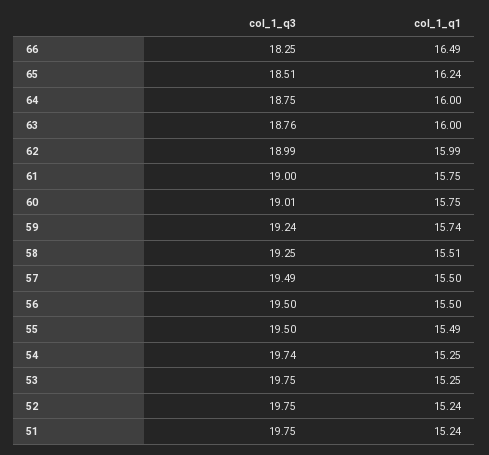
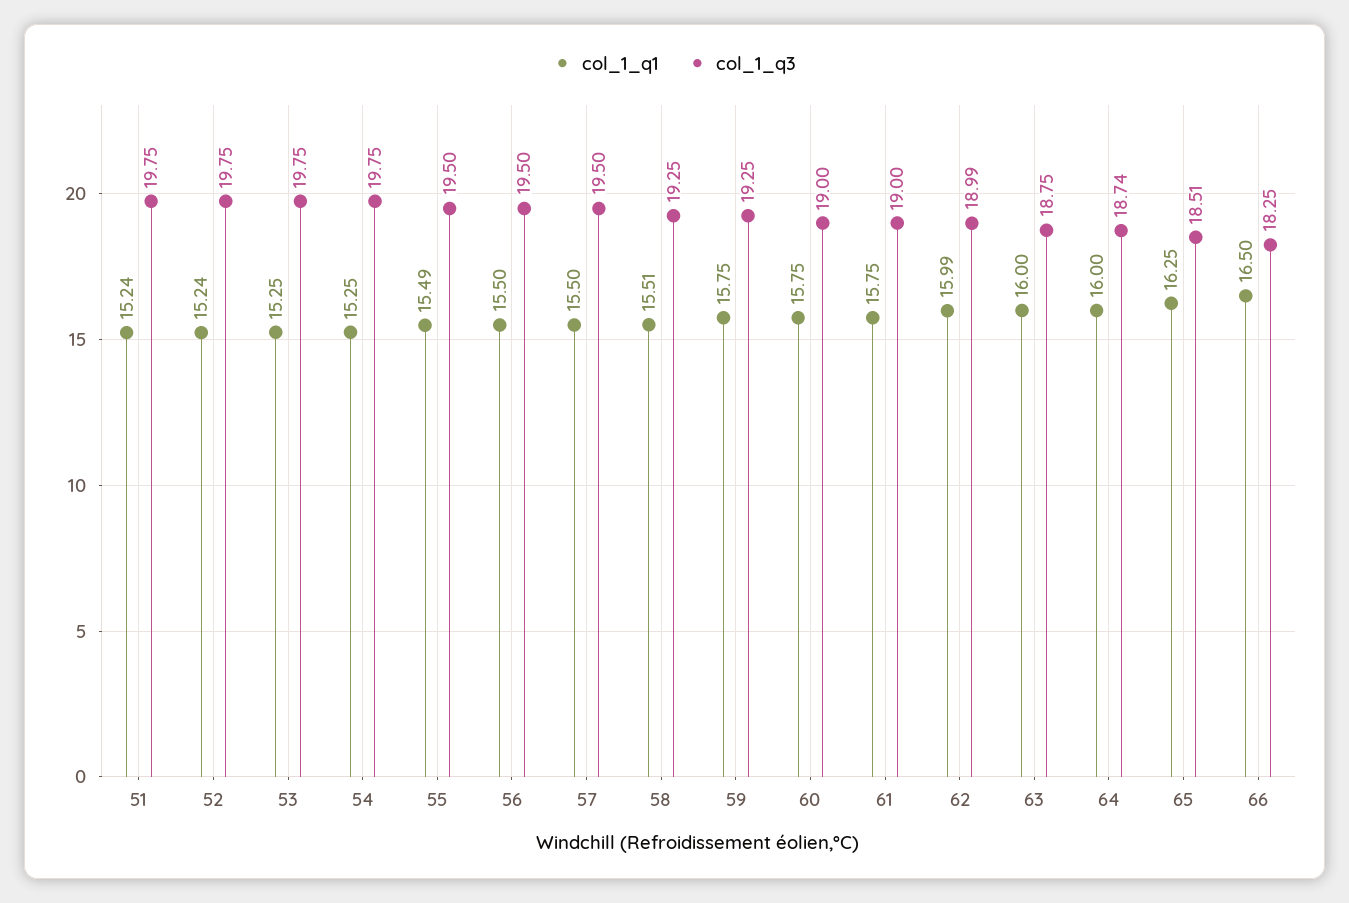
  {
    "col_1_q3": {
      "66": 18.25,
      "65": 18.51,
-     "64": 18.75,
+     "64": 18.74,
-     "63": 18.76,
+     "63": 18.75,
      "62": 18.99,
      "61": 19,
-     "60": 19.01,
+     "60": 19,
-     "59": 19.24,
+     "59": 19.25,
      "58": 19.25,
-     "57": 19.49,
+     "57": 19.5,
      "56": 19.5,
      "55": 19.5,
-     "54": 19.74,
+     "54": 19.75,
      "53": 19.75,
      "52": 19.75,
      "51": 19.75
    },
    "col_1_q1": {
-     "66": 16.49,
+     "66": 16.5,
-     "65": 16.24,
+     "65": 16.25,
      "64": 16,
      "63": 16,
      "62": 15.99,
      "61": 15.75,
      "60": 15.75,
-     "59": 15.74,
+     "59": 15.75,
      "58": 15.51,
      "57": 15.5,
      "56": 15.5,
      "55": 15.49,
      "54": 15.25,
      "53": 15.25,
      "52": 15.24,
      "51": 15.24
    }
  }

